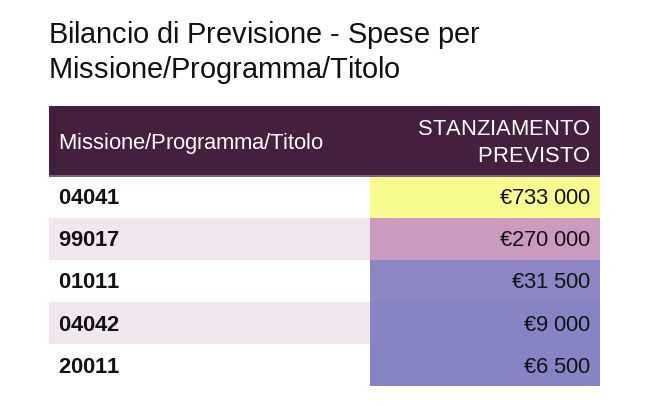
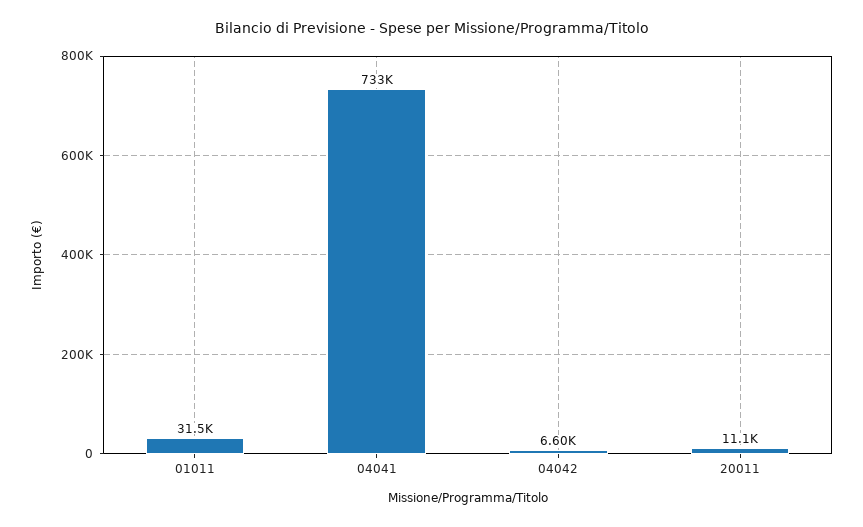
  {
    "04041": 733000,
-   "99017": 270000,
    "01011": 31500,
-   "04042": 9000,
+   "04042": 6600,
-   "20011": 6500
+   "20011": 11100
  }

